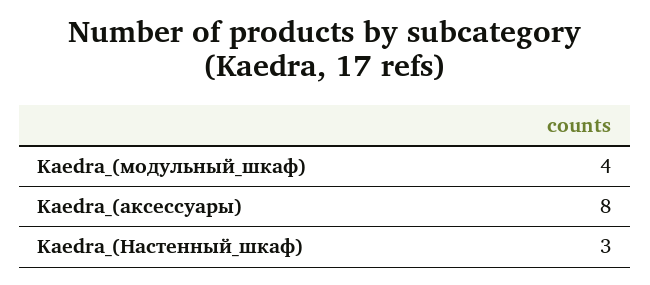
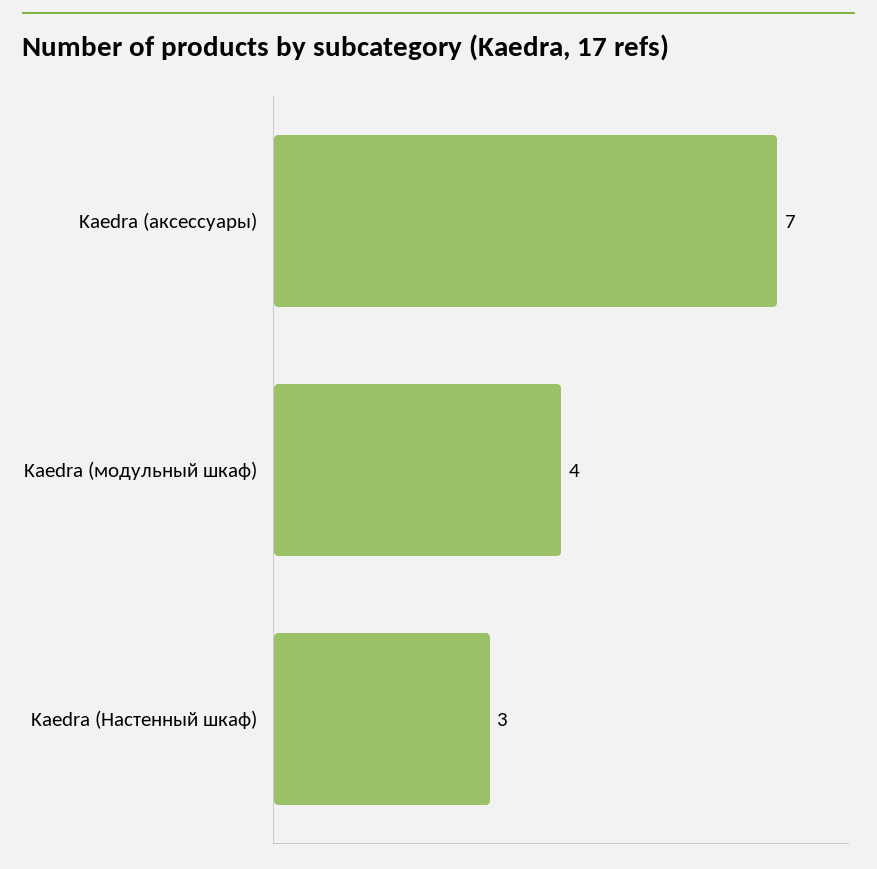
  {
    "Kaedra_(модульный_шкаф)": 4,
-   "Kaedra_(аксессуары)": 8,
+   "Kaedra_(аксессуары)": 7,
    "Kaedra_(Настенный_шкаф)": 3
  }

